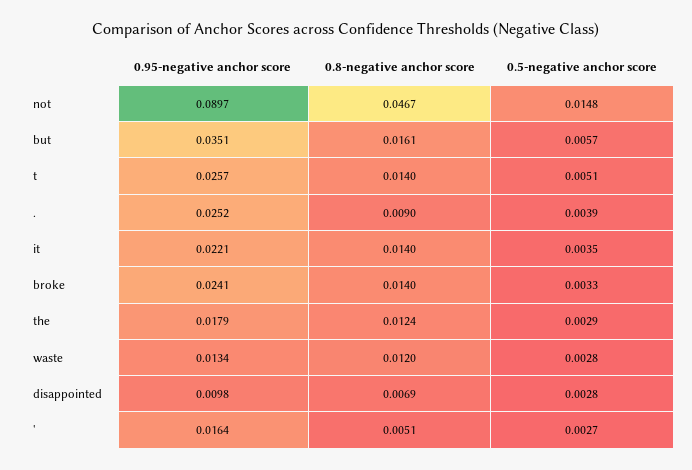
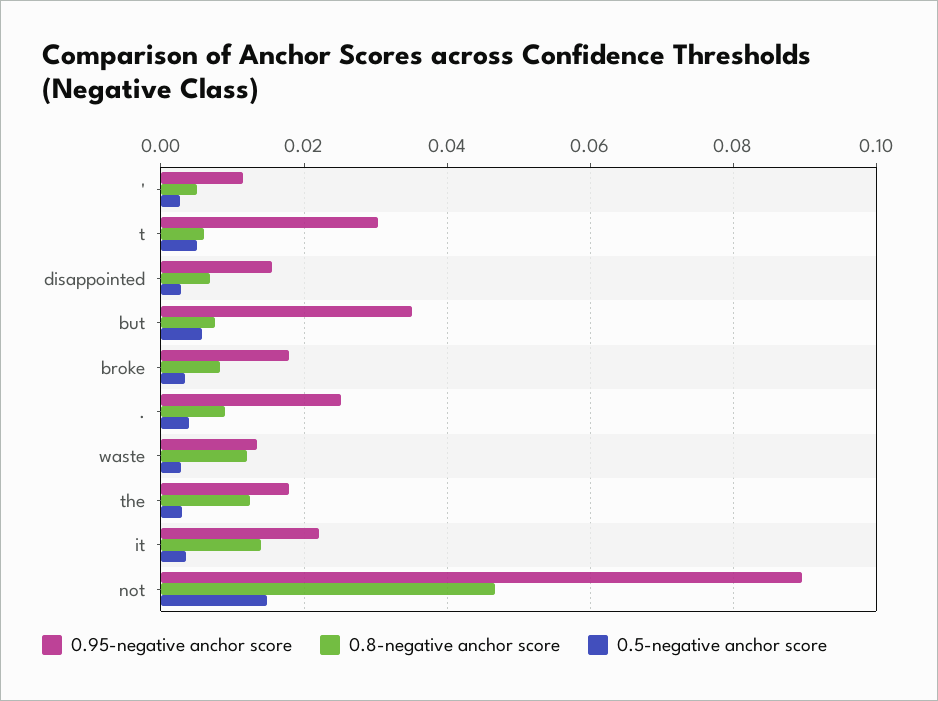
  {
    "0.95-negative anchor score": {
      "not": 0.0897,
      "but": 0.0351,
-     "t": 0.0257,
+     "t": 0.03,
      ".": 0.0252,
      "it": 0.0221,
-     "broke": 0.0241,
+     "broke": 0.018,
      "the": 0.0179,
      "waste": 0.0134,
-     "disappointed": 0.0098,
+     "disappointed": 0.016,
-     "'": 0.0164
+     "'": 0.012
    },
    "0.8-negative anchor score": {
      "not": 0.0467,
-     "but": 0.0161,
+     "but": 0.008,
-     "t": 0.014,
+     "t": 0.006,
      ".": 0.009,
      "it": 0.014,
-     "broke": 0.014,
+     "broke": 0.008,
      "the": 0.0124,
      "waste": 0.012,
      "disappointed": 0.0069,
      "'": 0.0051
    },
    "0.5-negative anchor score": {
      "not": 0.0148,
      "but": 0.0057,
      "t": 0.0051,
      ".": 0.0039,
      "it": 0.0035,
      "broke": 0.0033,
      "the": 0.0029,
      "waste": 0.0028,
      "disappointed": 0.0028,
      "'": 0.0027
    }
  }

